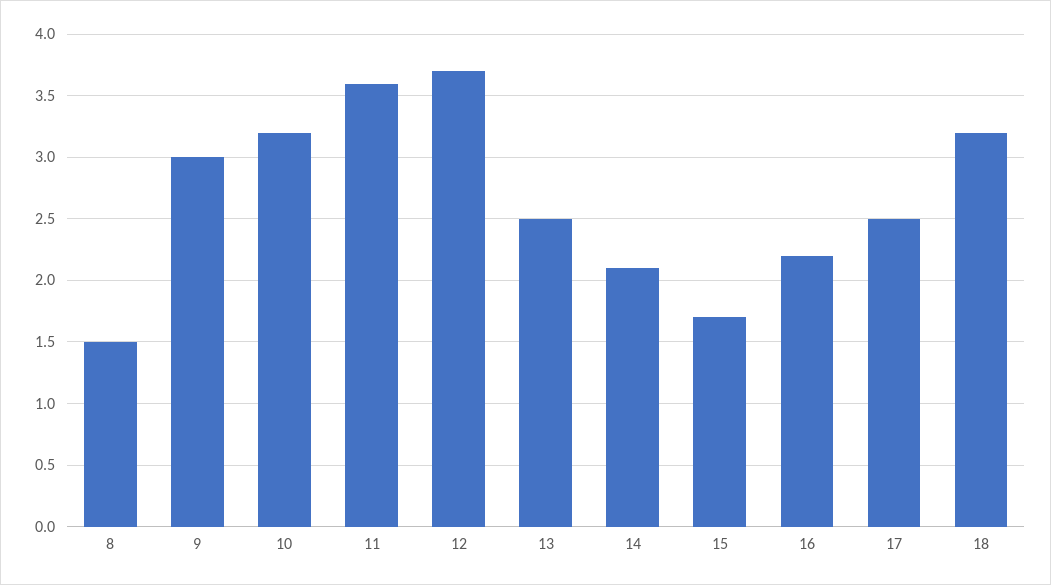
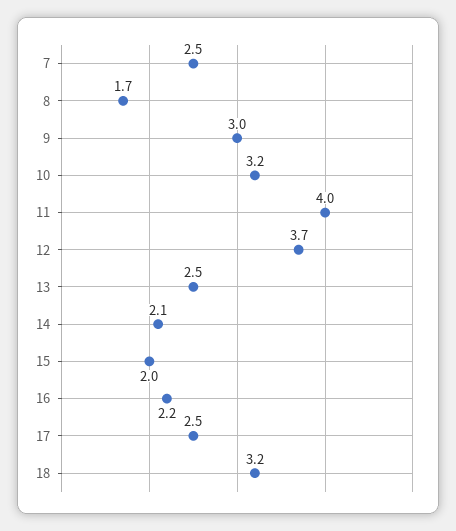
  {
-   "8": 1.5,
+   "8": 1.7,
    "9": 3,
    "10": 3.2,
-   "11": 3.6,
+   "11": 4,
    "12": 3.7,
    "13": 2.5,
    "14": 2.1,
-   "15": 1.7,
+   "15": 2,
    "16": 2.2,
    "17": 2.5,
-   "18": 3.2
+   "18": 3.2,
+   "7": 2.5
  }

